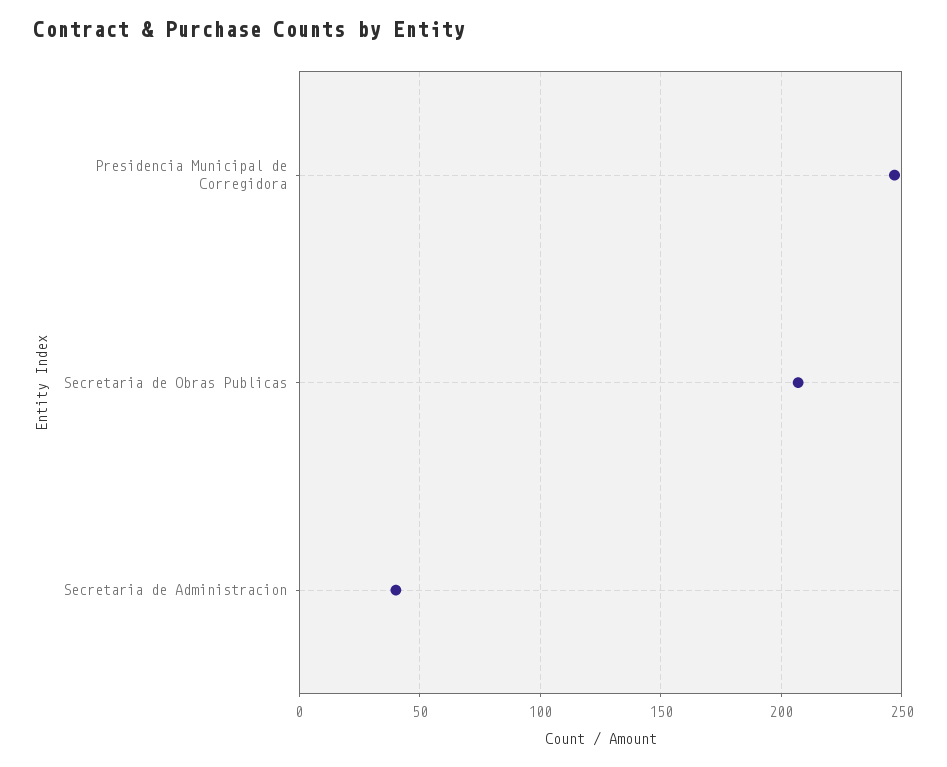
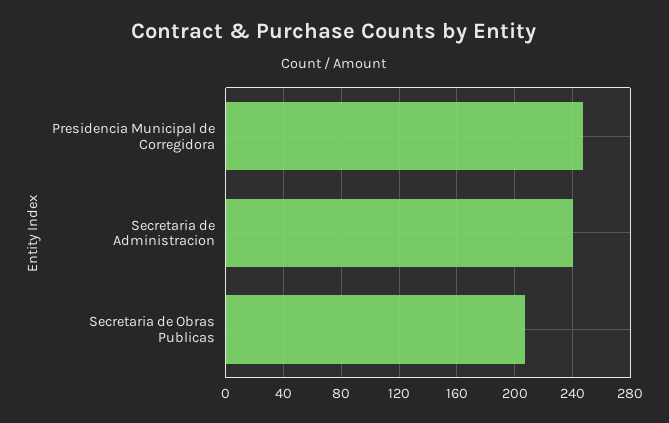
  {
    "Presidencia Municipal de Corregidora": 245,
    "Secretaria de Obras Publicas": 205,
-   "Secretaria de Administracion": 40
+   "Secretaria de Administracion": 240
  }

